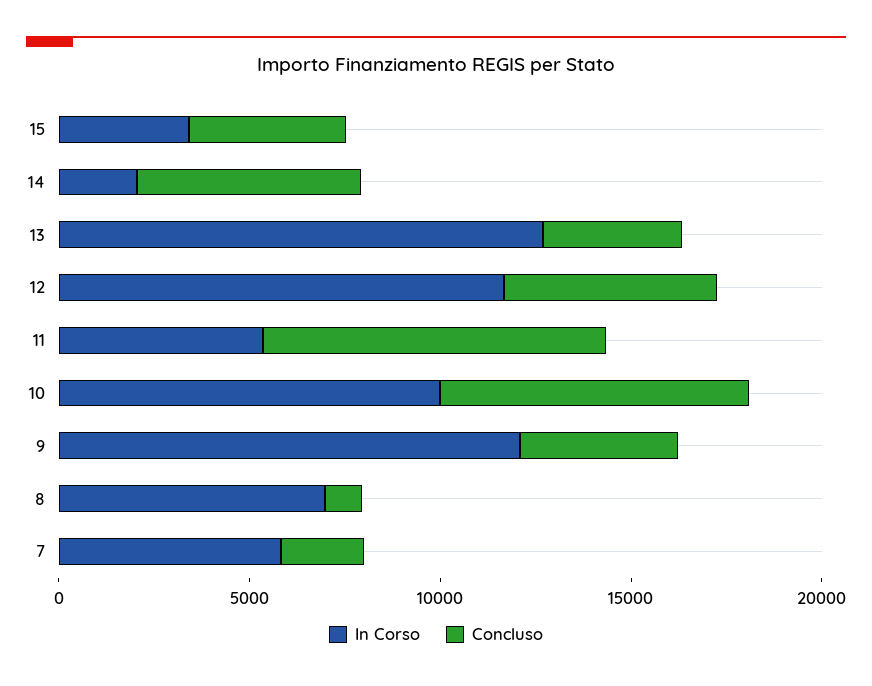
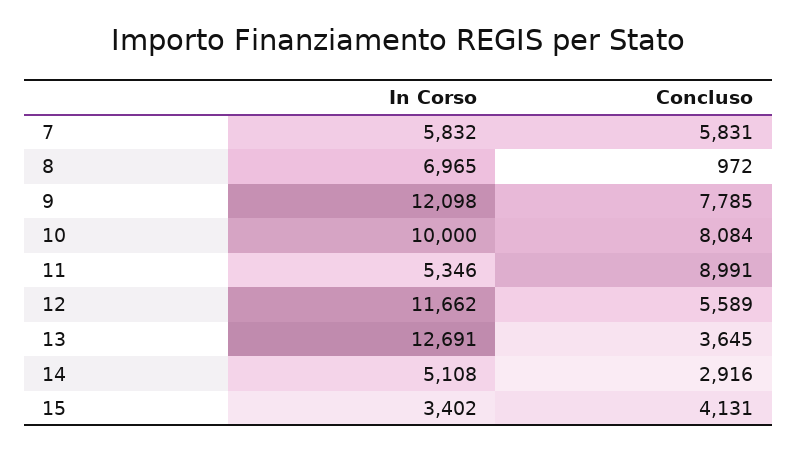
  {
    "In Corso": {
      "15": 3402,
-     "14": 2000,
+     "14": 5108,
      "13": 12691,
      "12": 11662,
      "11": 5346,
      "10": 10000,
      "9": 12098,
      "8": 6965,
      "7": 5832
    },
    "Concluso": {
      "15": 4131,
-     "14": 6000,
+     "14": 2916,
      "13": 3645,
      "12": 5589,
      "11": 8991,
      "10": 8084,
-     "9": 4000,
+     "9": 7785,
      "8": 972,
-     "7": 2000
+     "7": 5831
    }
  }

